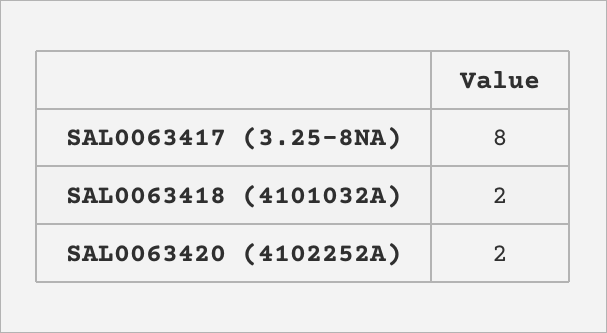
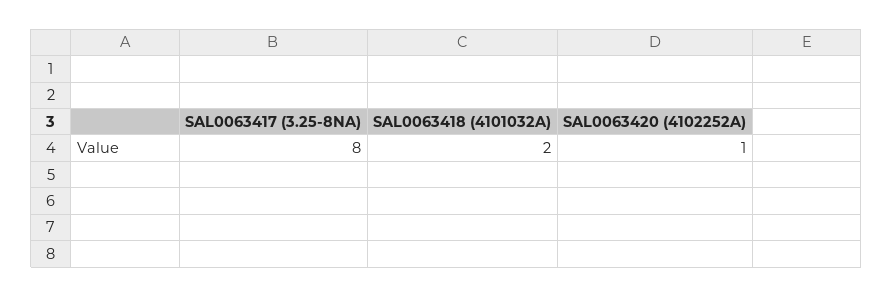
  {
    "SAL0063417 (3.25-8NA)": 8,
    "SAL0063418 (4101032A)": 2,
-   "SAL0063420 (4102252A)": 2
+   "SAL0063420 (4102252A)": 1
  }

